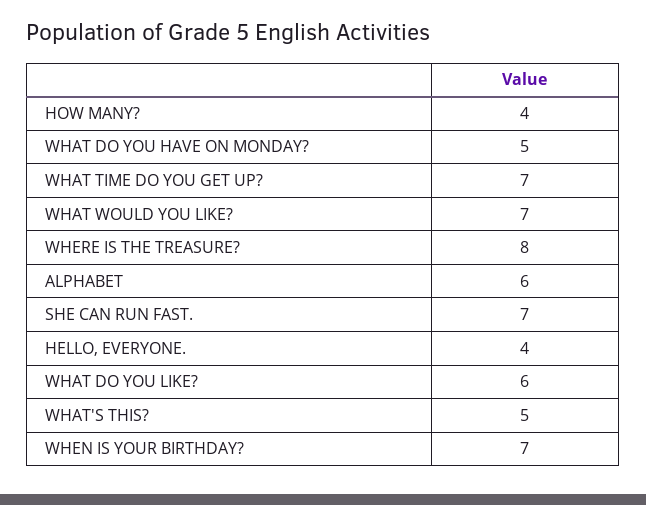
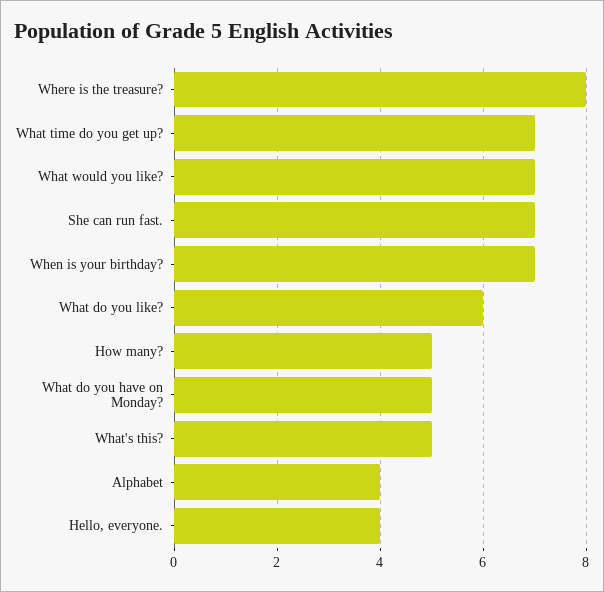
  {
-   "HOW MANY?": 4,
+   "HOW MANY?": 5,
    "WHAT DO YOU HAVE ON MONDAY?": 5,
    "WHAT TIME DO YOU GET UP?": 7,
    "WHAT WOULD YOU LIKE?": 7,
    "WHERE IS THE TREASURE?": 8,
-   "ALPHABET": 6,
+   "ALPHABET": 4,
    "SHE CAN RUN FAST.": 7,
    "HELLO, EVERYONE.": 4,
    "WHAT DO YOU LIKE?": 6,
    "WHAT'S THIS?": 5,
    "WHEN IS YOUR BIRTHDAY?": 7
  }

